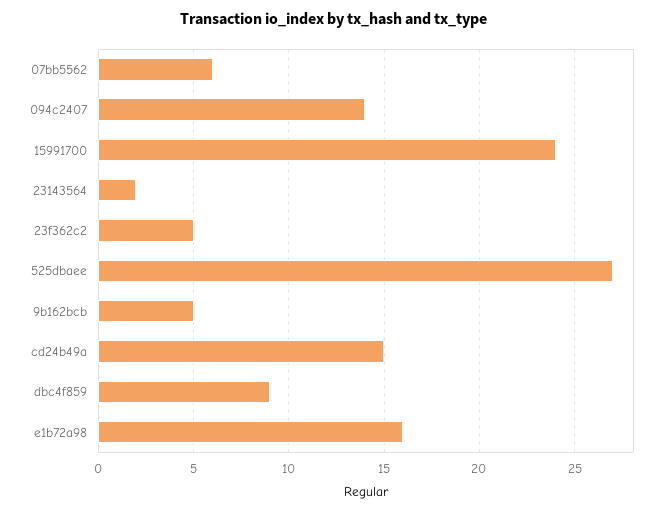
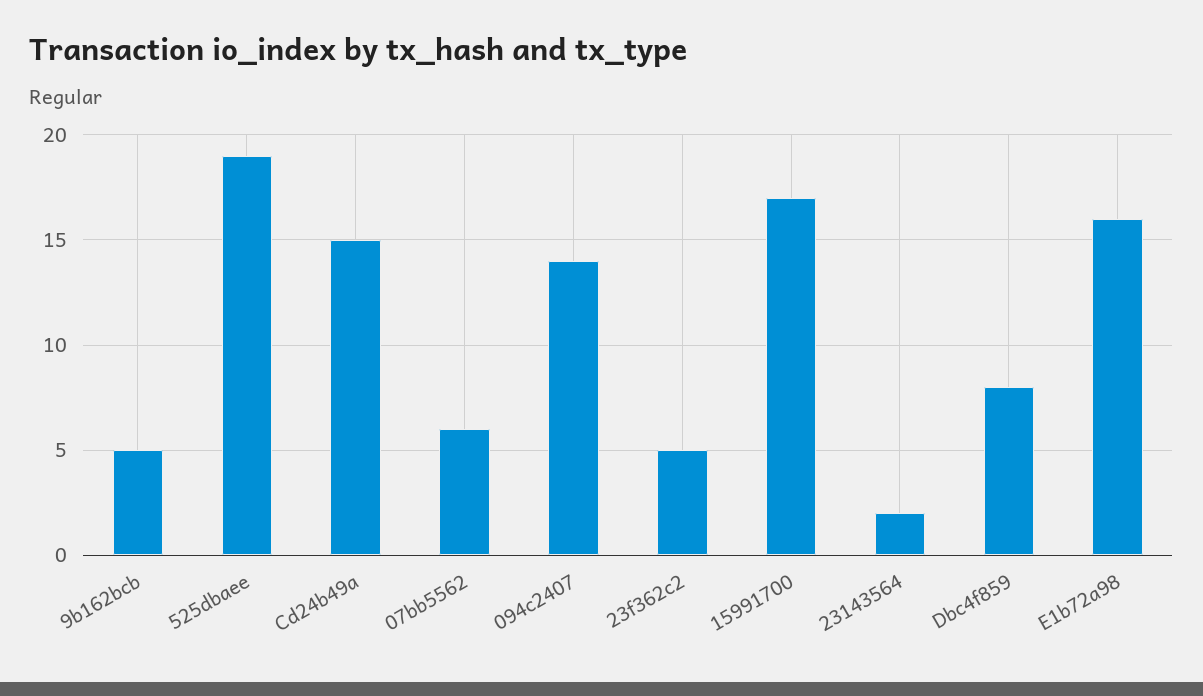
  {
    "07bb5562": 6,
    "094c2407": 14,
-   "15991700": 24,
+   "15991700": 17,
    "23143564": 2,
    "23f362c2": 5,
-   "525dbaee": 27,
+   "525dbaee": 19,
    "9b162bcb": 5,
    "cd24b49a": 15,
-   "dbc4f859": 9,
+   "dbc4f859": 8,
    "e1b72a98": 16
  }

